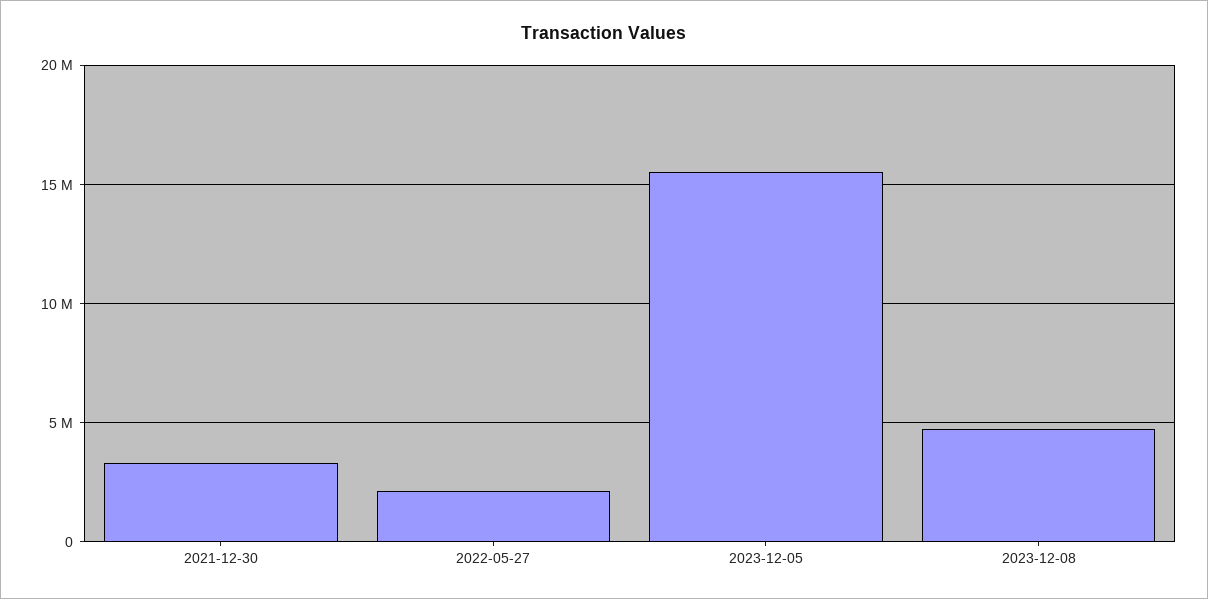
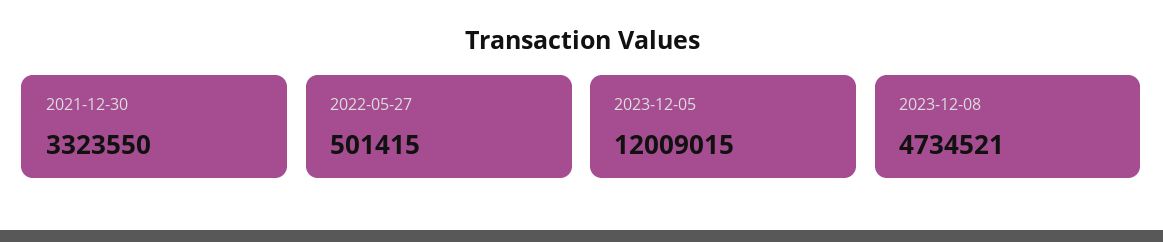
  {
    "2021-12-30": 3323550,
-   "2022-05-27": 2000000,
+   "2022-05-27": 501415,
-   "2023-12-05": 15500000,
+   "2023-12-05": 12009015,
    "2023-12-08": 4734521
  }

